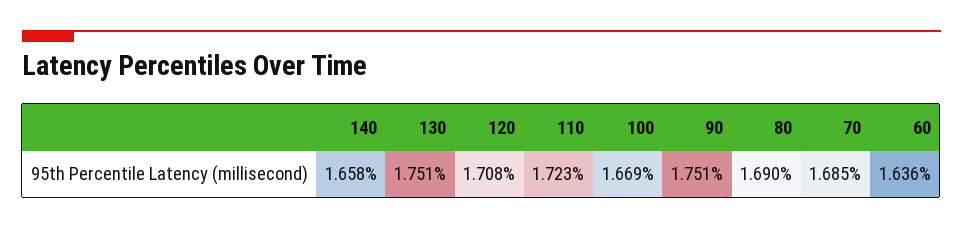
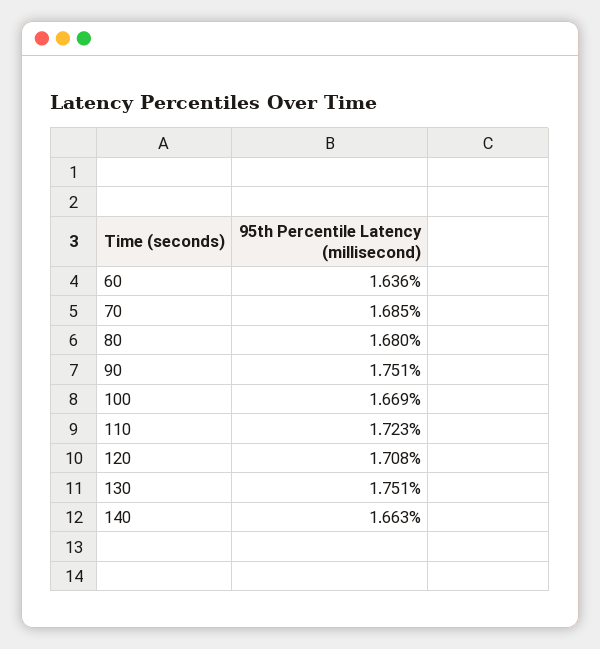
  {
-   "140": 1.658,
+   "140": 1.663,
    "130": 1.751,
    "120": 1.708,
    "110": 1.723,
    "100": 1.669,
    "90": 1.751,
-   "80": 1.69,
+   "80": 1.68,
    "70": 1.685,
    "60": 1.636
  }

